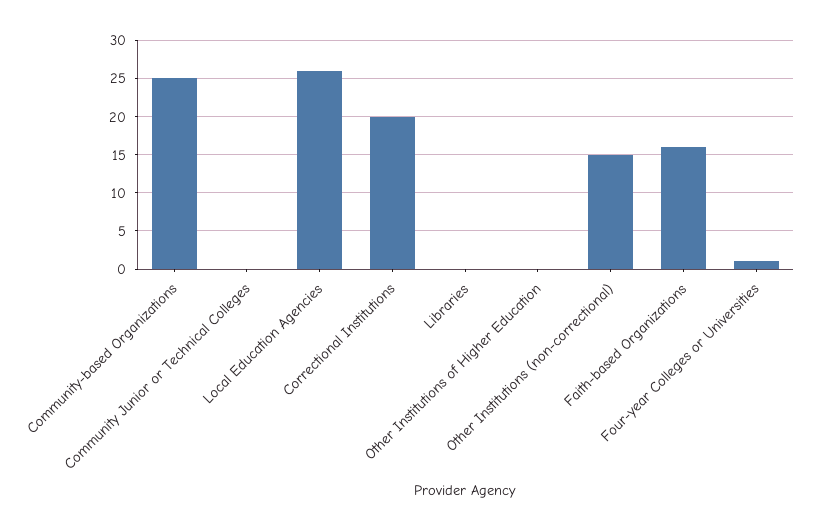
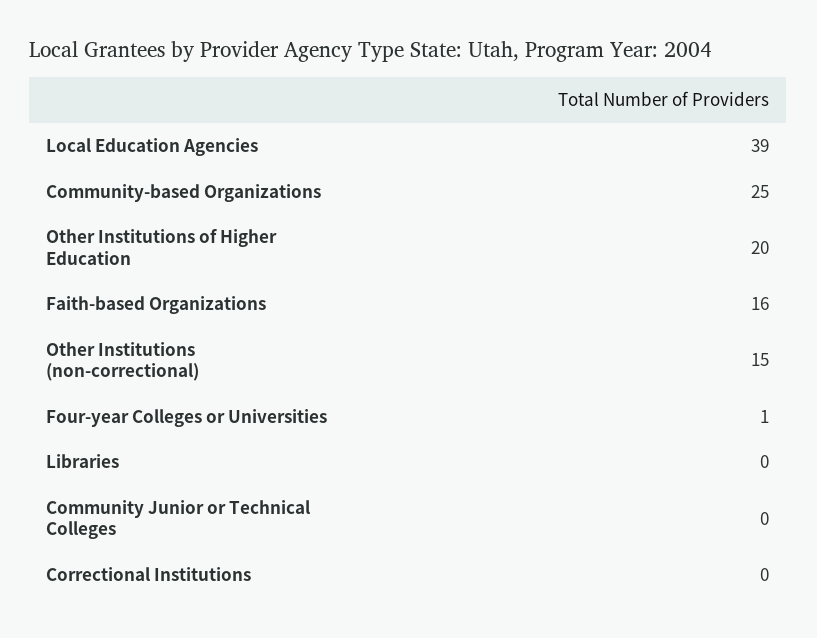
  {
    "Community-based Organizations": 25,
    "Community Junior or Technical Colleges": 0,
-   "Local Education Agencies": 26,
+   "Local Education Agencies": 39,
-   "Correctional Institutions": 20,
+   "Correctional Institutions": 0,
    "Libraries": 0,
-   "Other Institutions of Higher Education": 0,
+   "Other Institutions of Higher Education": 20,
    "Other Institutions (non-correctional)": 15,
    "Faith-based Organizations": 16,
    "Four-year Colleges or Universities": 1
  }

